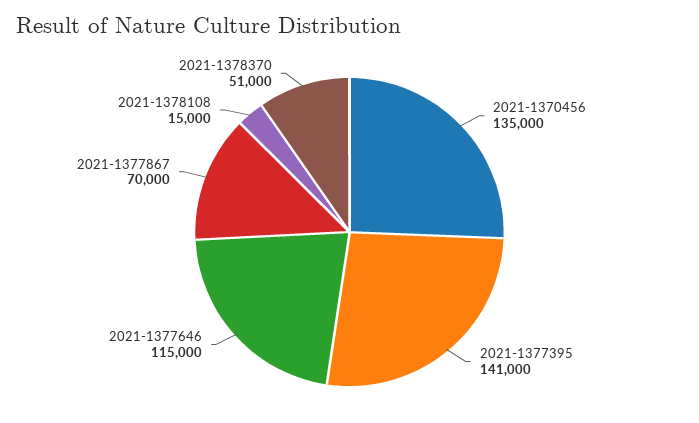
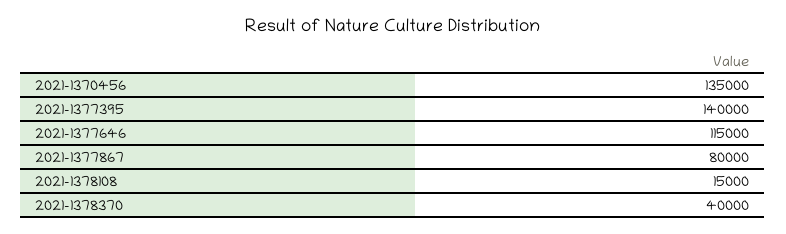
  {
    "2021-1370456": 135000,
-   "2021-1377395": 141000,
+   "2021-1377395": 140000,
    "2021-1377646": 115000,
-   "2021-1377867": 70000,
+   "2021-1377867": 80000,
    "2021-1378108": 15000,
-   "2021-1378370": 51000
+   "2021-1378370": 40000
  }

